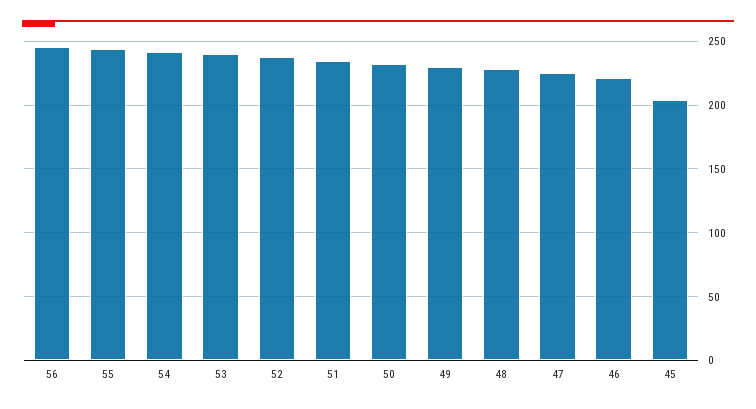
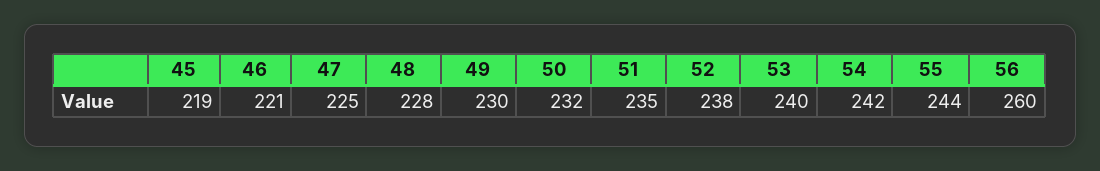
  {
-   "56": 245,
+   "56": 260,
    "55": 244,
    "54": 242,
    "53": 240,
    "52": 238,
    "51": 235,
    "50": 232,
    "49": 230,
    "48": 228,
    "47": 225,
    "46": 221,
-   "45": 205
+   "45": 219
  }

